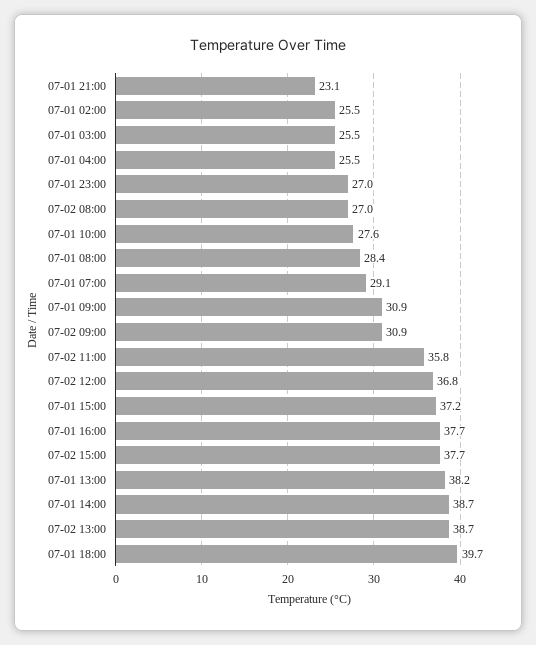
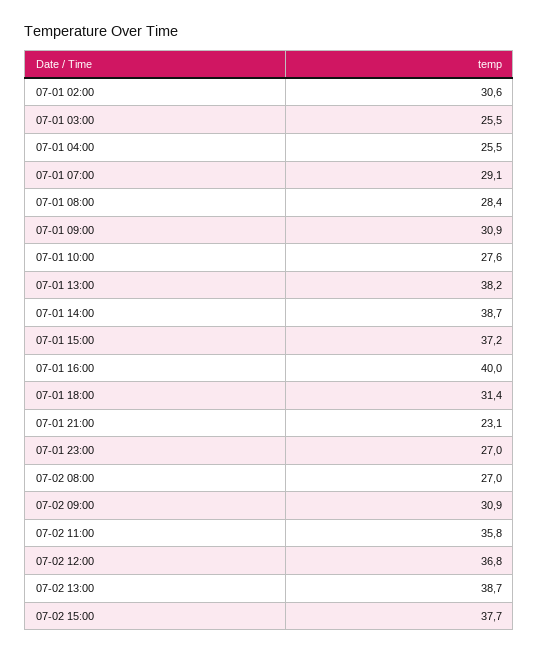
  {
    "07-01 21:00": 23.1,
-   "07-01 02:00": 25.5,
+   "07-01 02:00": 30.6,
    "07-01 03:00": 25.5,
    "07-01 04:00": 25.5,
    "07-01 23:00": 27,
    "07-02 08:00": 27,
    "07-01 10:00": 27.6,
    "07-01 08:00": 28.4,
    "07-01 07:00": 29.1,
    "07-01 09:00": 30.9,
    "07-02 09:00": 30.9,
    "07-02 11:00": 35.8,
    "07-02 12:00": 36.8,
    "07-01 15:00": 37.2,
-   "07-01 16:00": 37.7,
+   "07-01 16:00": 40,
    "07-02 15:00": 37.7,
    "07-01 13:00": 38.2,
    "07-01 14:00": 38.7,
    "07-02 13:00": 38.7,
-   "07-01 18:00": 39.7
+   "07-01 18:00": 31.4
  }

